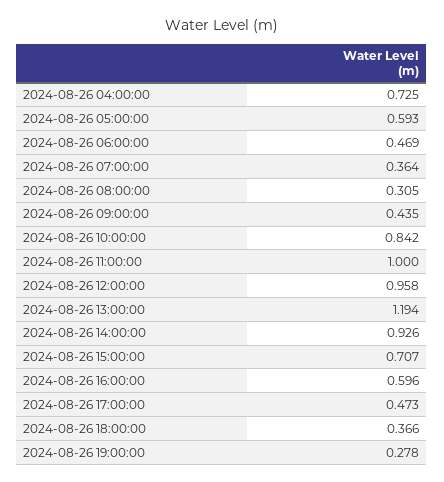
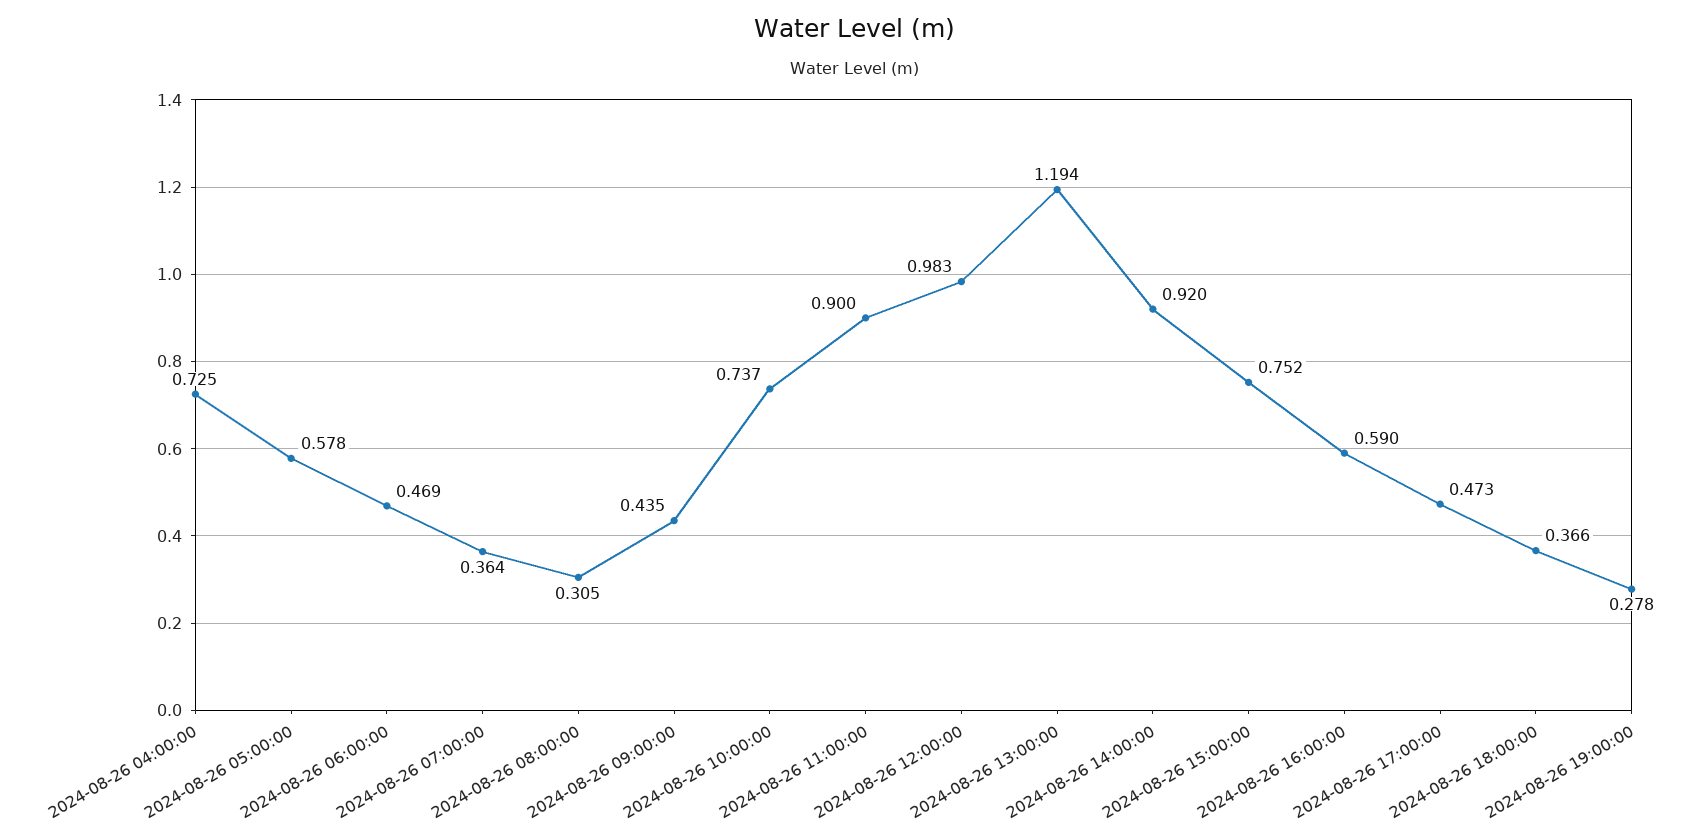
  {
    "2024-08-26 04:00:00": 0.725,
-   "2024-08-26 05:00:00": 0.593,
+   "2024-08-26 05:00:00": 0.578,
    "2024-08-26 06:00:00": 0.469,
    "2024-08-26 07:00:00": 0.364,
    "2024-08-26 08:00:00": 0.305,
    "2024-08-26 09:00:00": 0.435,
-   "2024-08-26 10:00:00": 0.842,
+   "2024-08-26 10:00:00": 0.737,
-   "2024-08-26 11:00:00": 1,
+   "2024-08-26 11:00:00": 0.9,
-   "2024-08-26 12:00:00": 0.958,
+   "2024-08-26 12:00:00": 0.983,
    "2024-08-26 13:00:00": 1.194,
-   "2024-08-26 14:00:00": 0.926,
+   "2024-08-26 14:00:00": 0.92,
-   "2024-08-26 15:00:00": 0.707,
+   "2024-08-26 15:00:00": 0.752,
-   "2024-08-26 16:00:00": 0.596,
+   "2024-08-26 16:00:00": 0.59,
    "2024-08-26 17:00:00": 0.473,
    "2024-08-26 18:00:00": 0.366,
    "2024-08-26 19:00:00": 0.278
  }

